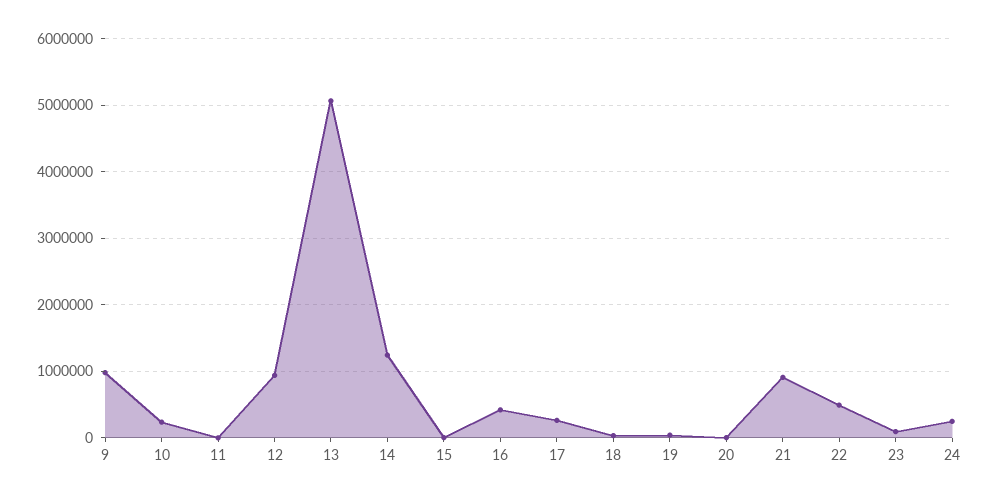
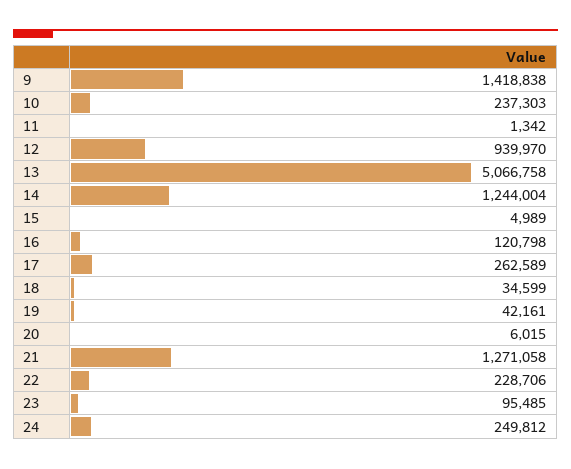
  {
-   "9": 1000000,
+   "9": 1418838,
    "10": 237303,
    "11": 1342,
    "12": 939970,
    "13": 5066758,
    "14": 1244004,
    "15": 4989,
-   "16": 400000,
+   "16": 120798,
    "17": 262589,
    "18": 34599,
    "19": 42161,
    "20": 6015,
-   "21": 900000,
+   "21": 1271058,
-   "22": 500000,
+   "22": 228706,
    "23": 95485,
    "24": 249812
  }

